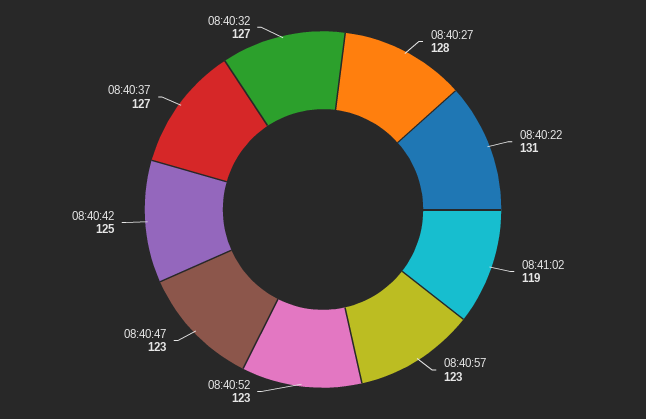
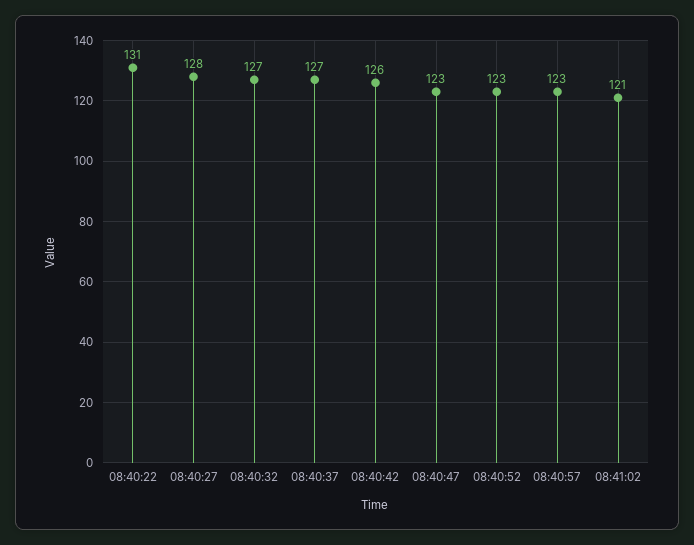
  {
    "08:40:27": 128,
    "08:40:22": 131,
-   "08:41:02": 119,
+   "08:41:02": 121,
    "08:40:57": 123,
    "08:40:52": 123,
    "08:40:47": 123,
-   "08:40:42": 125,
+   "08:40:42": 126,
    "08:40:37": 127,
    "08:40:32": 127
  }

